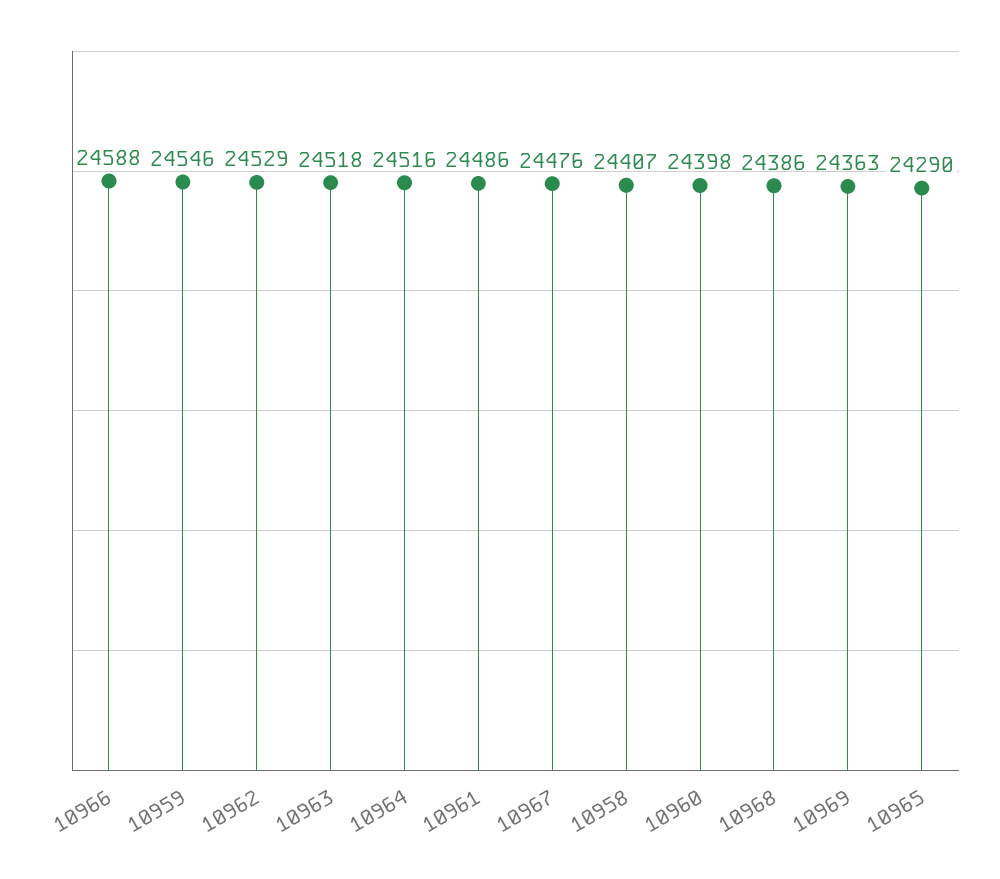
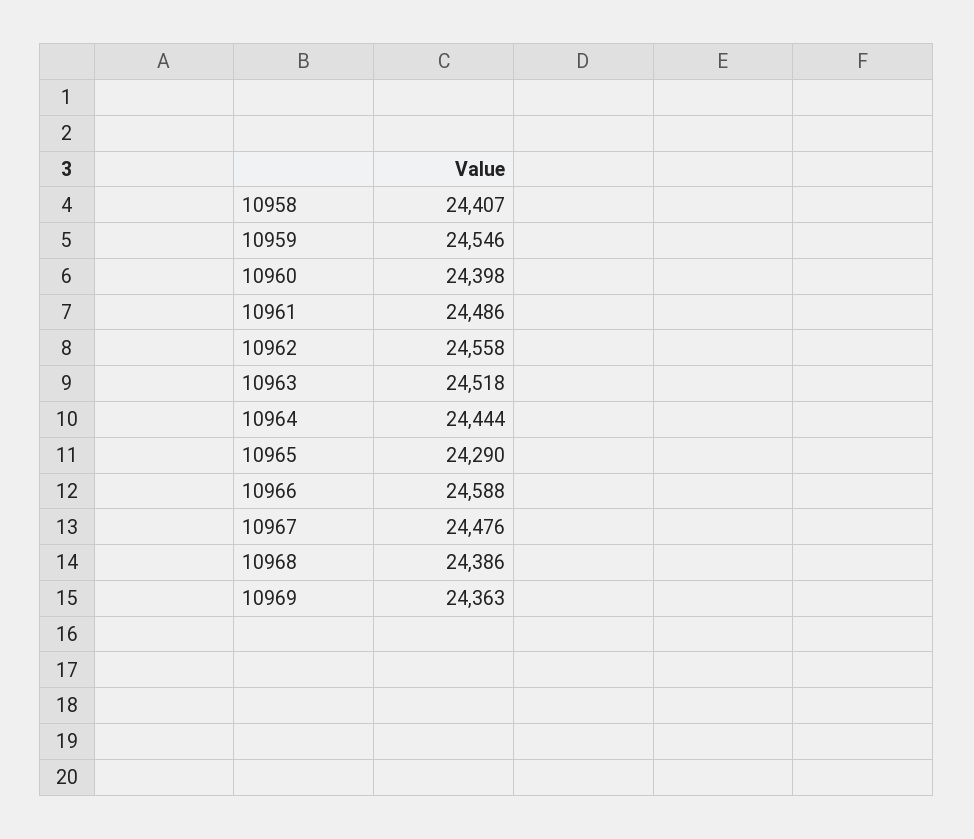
  {
    "10966": 24588,
    "10959": 24546,
-   "10962": 24529,
+   "10962": 24558,
    "10963": 24518,
-   "10964": 24516,
+   "10964": 24444,
    "10961": 24486,
    "10967": 24476,
    "10958": 24407,
    "10960": 24398,
    "10968": 24386,
    "10969": 24363,
    "10965": 24290
  }

